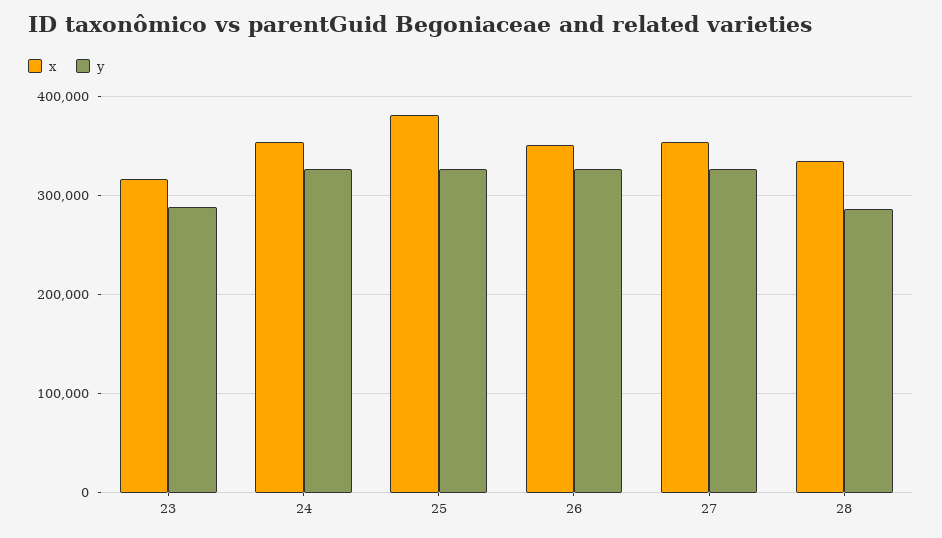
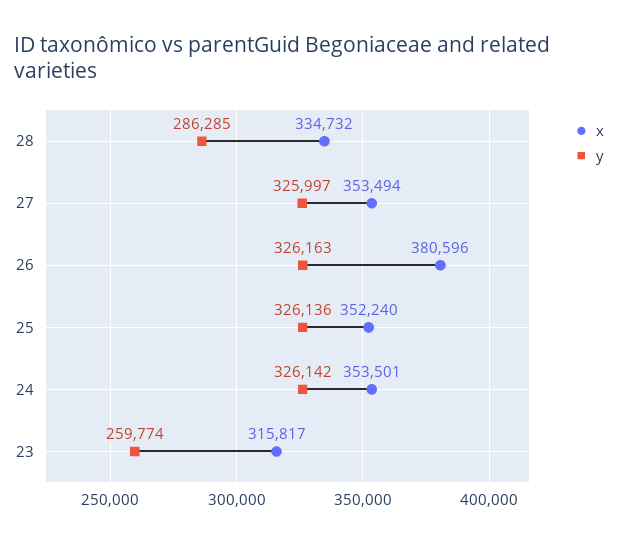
  {
    "x": {
      "23": 315817,
      "24": 353501,
-     "25": 380000,
+     "25": 352240,
-     "26": 350000,
+     "26": 380596,
      "27": 353494,
      "28": 334732
    },
    "y": {
-     "23": 290000,
+     "23": 259774,
      "24": 326142,
      "25": 326136,
      "26": 326163,
      "27": 325997,
      "28": 286285
    }
  }

